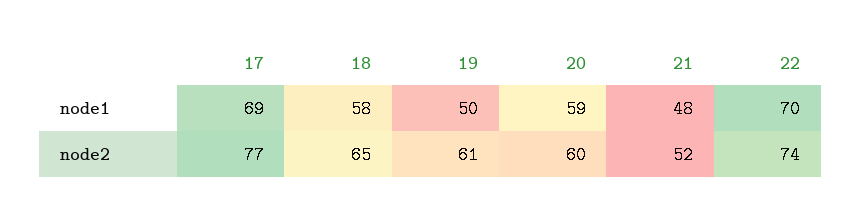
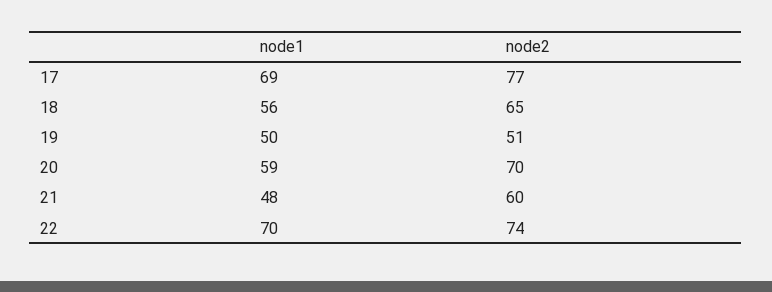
  {
    "17": {
      "node1": 69,
      "node2": 77
    },
    "18": {
-     "node1": 58,
+     "node1": 56,
      "node2": 65
    },
    "19": {
      "node1": 50,
-     "node2": 61
+     "node2": 51
    },
    "20": {
      "node1": 59,
-     "node2": 60
+     "node2": 70
    },
    "21": {
      "node1": 48,
-     "node2": 52
+     "node2": 60
    },
    "22": {
      "node1": 70,
      "node2": 74
    }
  }

